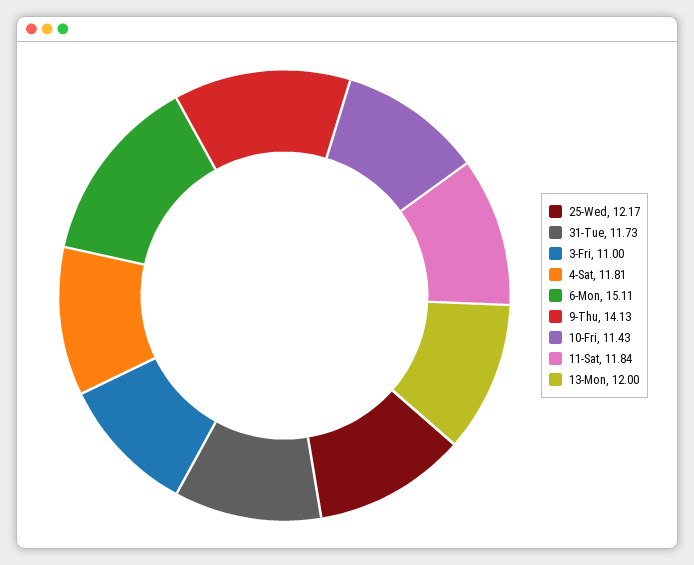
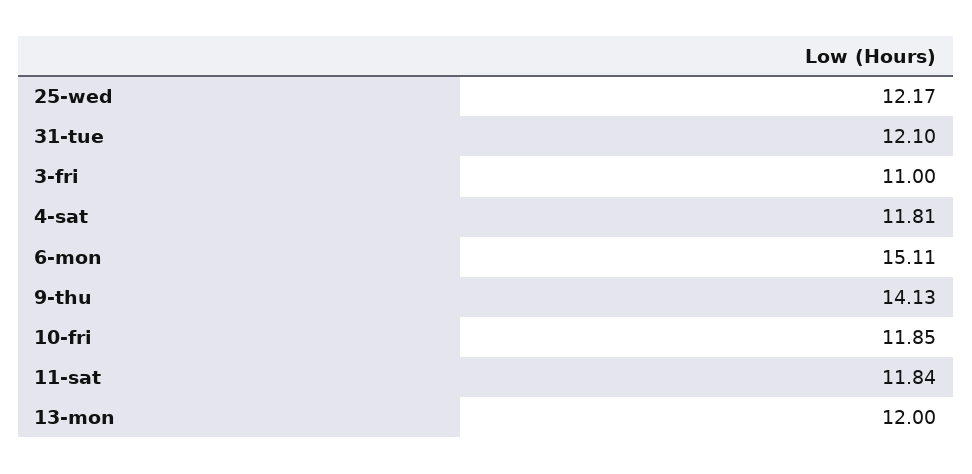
  {
    "25-Wed": 12.17,
-   "31-Tue": 11.73,
+   "31-Tue": 12.1,
    "3-Fri": 11,
    "4-Sat": 11.81,
    "6-Mon": 15.11,
    "9-Thu": 14.13,
-   "10-Fri": 11.43,
+   "10-Fri": 11.85,
    "11-Sat": 11.84,
    "13-Mon": 12
  }

